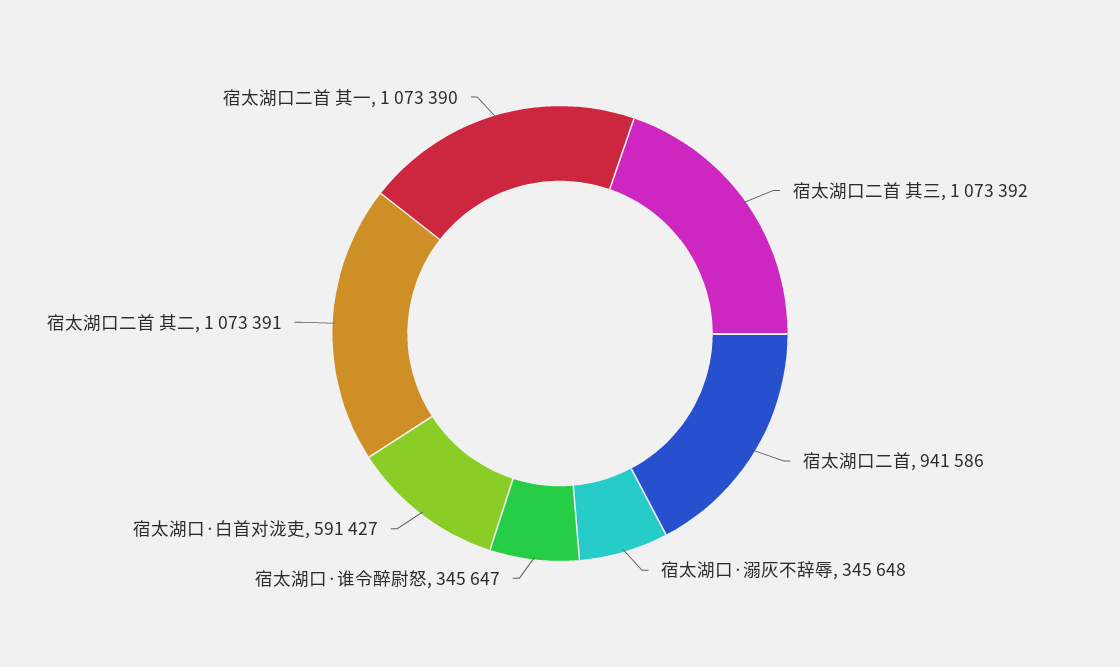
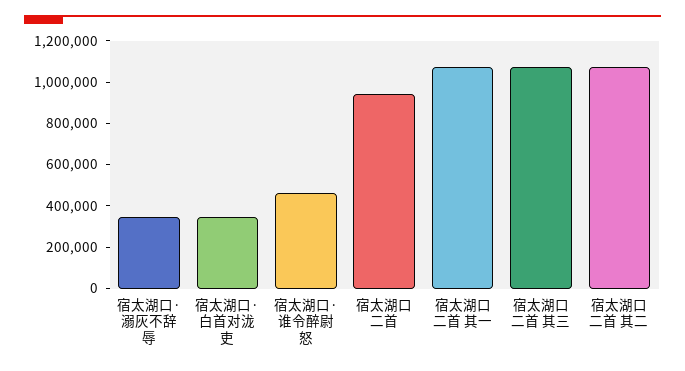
  {
    "宿太湖口二首 其三": 1073392,
    "宿太湖口二首": 941586,
    "宿太湖口·溺灰不辞辱": 345648,
-   "宿太湖口·谁令醉尉怒": 345647,
+   "宿太湖口·谁令醉尉怒": 450000,
-   "宿太湖口·白首对泷吏": 591427,
+   "宿太湖口·白首对泷吏": 350000,
    "宿太湖口二首 其二": 1073391,
    "宿太湖口二首 其一": 1073390
  }

